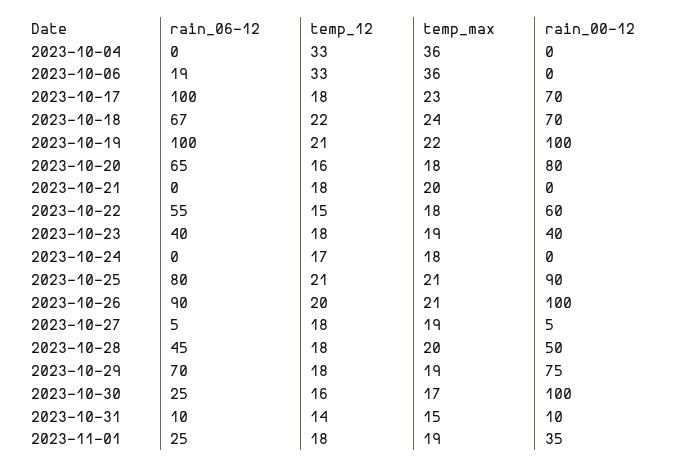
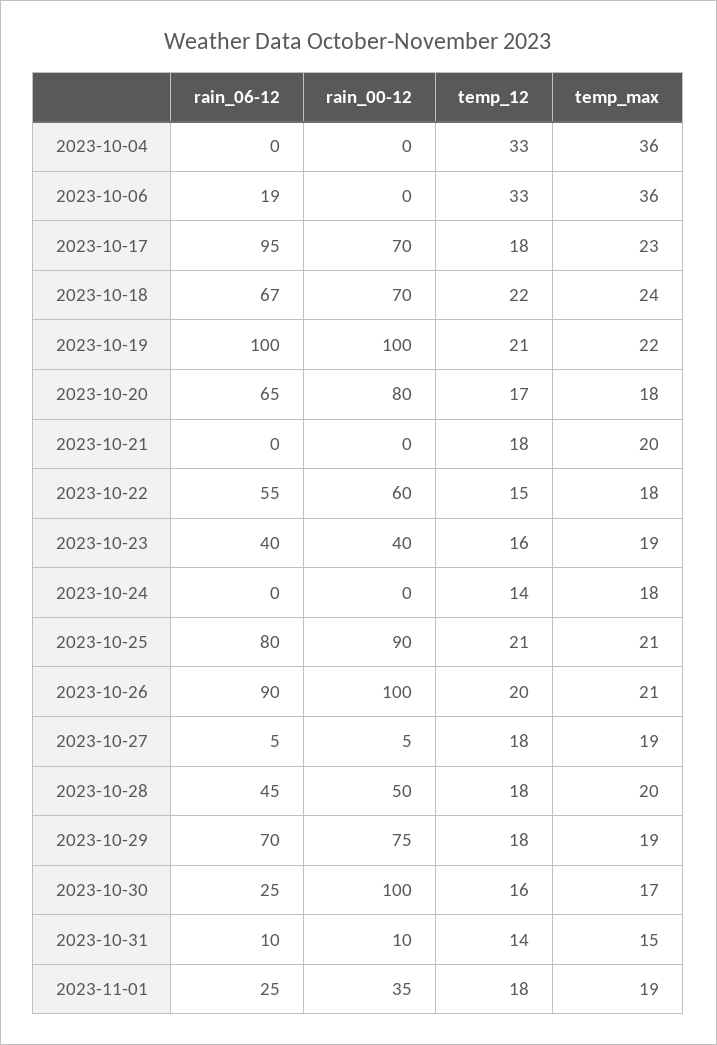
  {
    "rain_06-12": {
      "2023-10-04": 0,
      "2023-10-06": 19,
-     "2023-10-17": 100,
+     "2023-10-17": 95,
      "2023-10-18": 67,
      "2023-10-19": 100,
      "2023-10-20": 65,
      "2023-10-21": 0,
      "2023-10-22": 55,
      "2023-10-23": 40,
      "2023-10-24": 0,
      "2023-10-25": 80,
      "2023-10-26": 90,
      "2023-10-27": 5,
      "2023-10-28": 45,
      "2023-10-29": 70,
      "2023-10-30": 25,
      "2023-10-31": 10,
      "2023-11-01": 25
    },
    "temp_12": {
      "2023-10-04": 33,
      "2023-10-06": 33,
      "2023-10-17": 18,
      "2023-10-18": 22,
      "2023-10-19": 21,
-     "2023-10-20": 16,
+     "2023-10-20": 17,
      "2023-10-21": 18,
      "2023-10-22": 15,
-     "2023-10-23": 18,
+     "2023-10-23": 16,
-     "2023-10-24": 17,
+     "2023-10-24": 14,
      "2023-10-25": 21,
      "2023-10-26": 20,
      "2023-10-27": 18,
      "2023-10-28": 18,
      "2023-10-29": 18,
      "2023-10-30": 16,
      "2023-10-31": 14,
      "2023-11-01": 18
    },
    "temp_max": {
      "2023-10-04": 36,
      "2023-10-06": 36,
      "2023-10-17": 23,
      "2023-10-18": 24,
      "2023-10-19": 22,
      "2023-10-20": 18,
      "2023-10-21": 20,
      "2023-10-22": 18,
      "2023-10-23": 19,
      "2023-10-24": 18,
      "2023-10-25": 21,
      "2023-10-26": 21,
      "2023-10-27": 19,
      "2023-10-28": 20,
      "2023-10-29": 19,
      "2023-10-30": 17,
      "2023-10-31": 15,
      "2023-11-01": 19
    },
    "rain_00-12": {
      "2023-10-04": 0,
      "2023-10-06": 0,
      "2023-10-17": 70,
      "2023-10-18": 70,
      "2023-10-19": 100,
      "2023-10-20": 80,
      "2023-10-21": 0,
      "2023-10-22": 60,
      "2023-10-23": 40,
      "2023-10-24": 0,
      "2023-10-25": 90,
      "2023-10-26": 100,
      "2023-10-27": 5,
      "2023-10-28": 50,
      "2023-10-29": 75,
      "2023-10-30": 100,
      "2023-10-31": 10,
      "2023-11-01": 35
    }
  }

